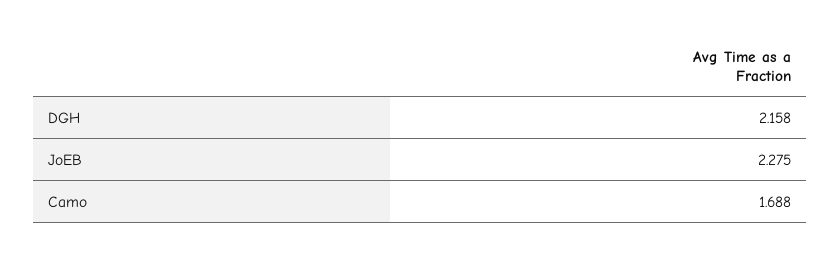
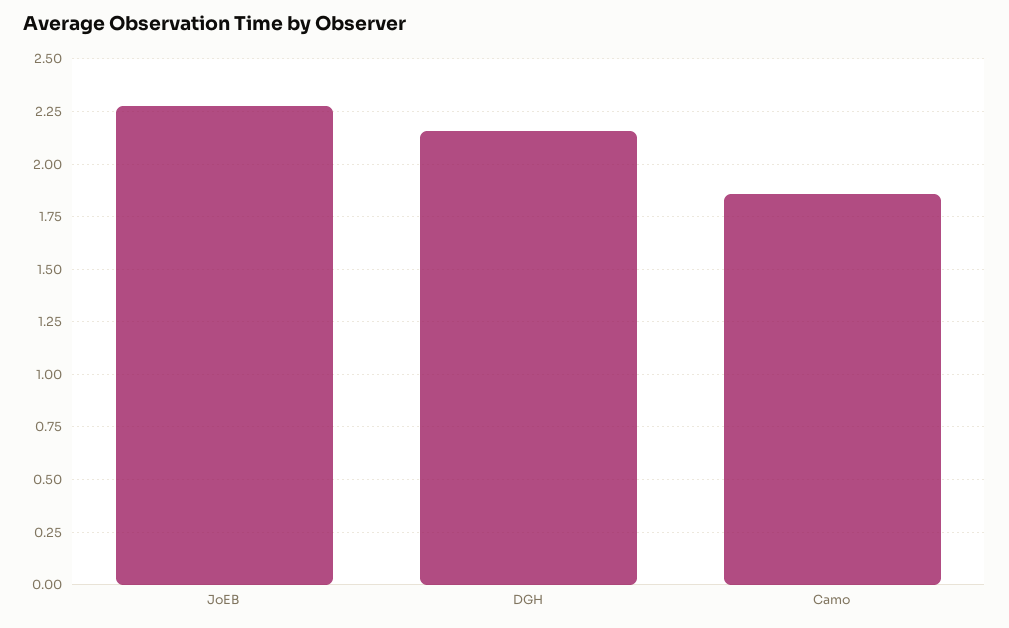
  {
    "DGH": 2.158,
    "JoEB": 2.275,
-   "Camo": 1.688
+   "Camo": 1.85
  }

